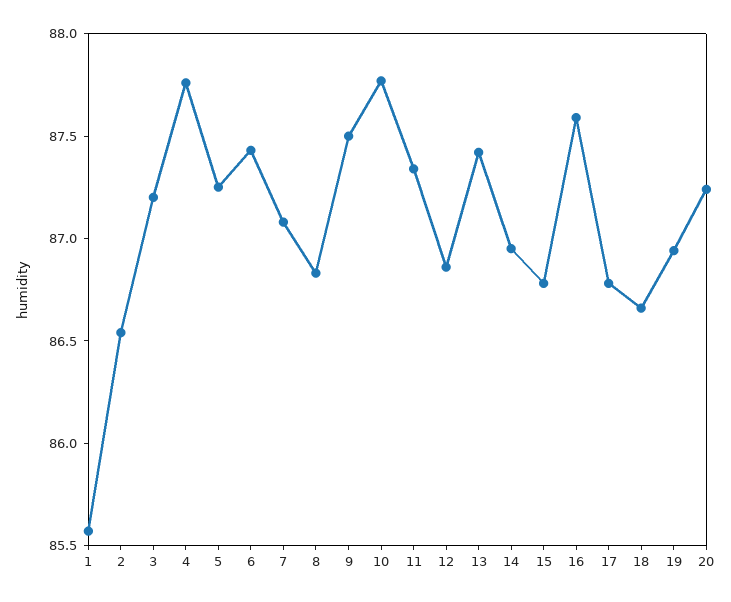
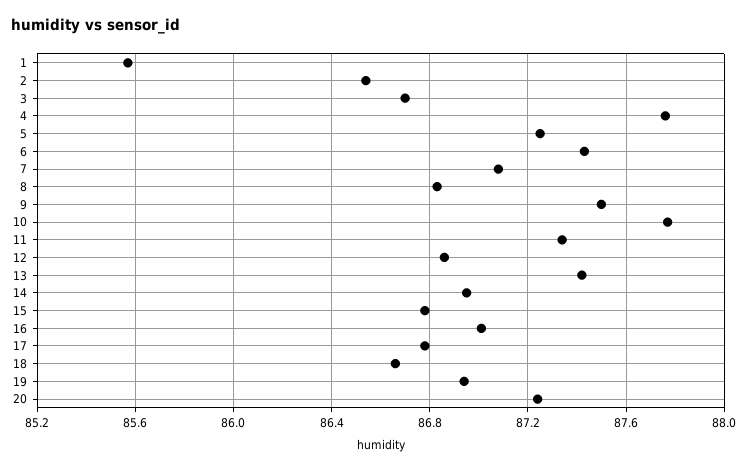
  {
    "1": 85.55,
    "2": 86.55,
-   "3": 87.2,
+   "3": 86.7,
    "4": 87.75,
    "5": 87.25,
    "6": 87.45,
    "7": 87.1,
    "8": 86.85,
    "9": 87.5,
    "10": 87.75,
    "11": 87.35,
    "12": 86.85,
    "13": 87.4,
    "14": 86.95,
    "15": 86.8,
-   "16": 87.6,
+   "16": 87,
    "17": 86.8,
    "18": 86.65,
    "19": 86.95,
    "20": 87.25
  }

